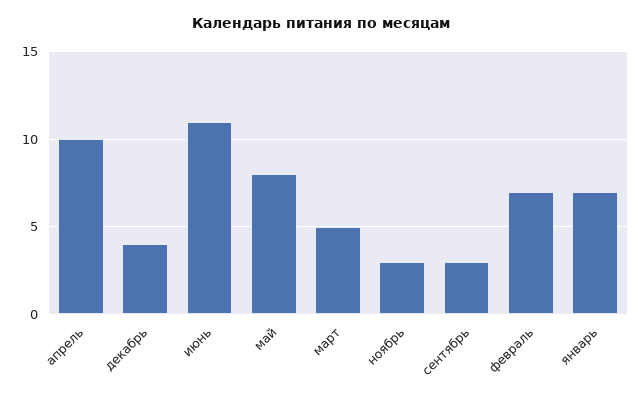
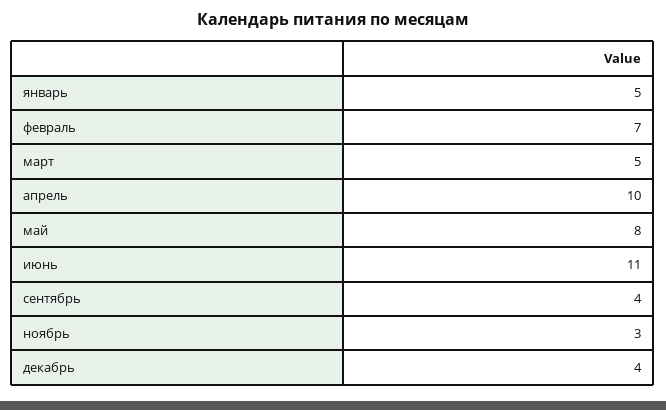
  {
    "апрель": 10,
    "декабрь": 4,
    "июнь": 11,
    "май": 8,
    "март": 5,
    "ноябрь": 3,
-   "сентябрь": 3,
+   "сентябрь": 4,
    "февраль": 7,
-   "январь": 7
+   "январь": 5
  }

